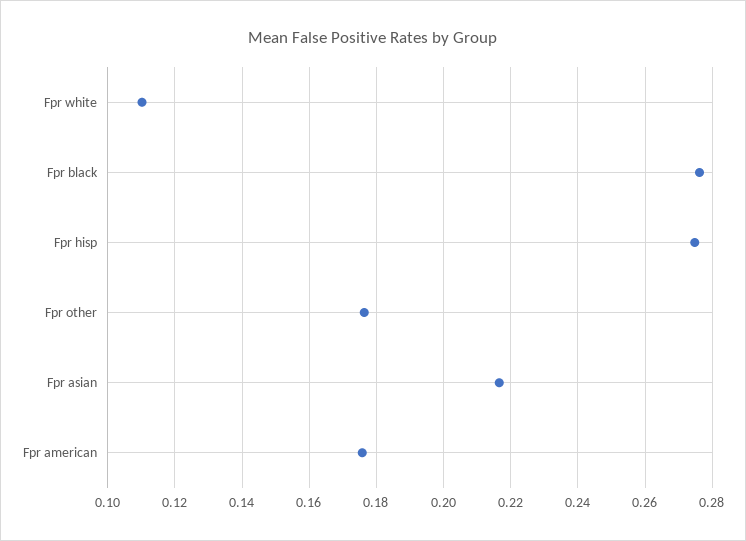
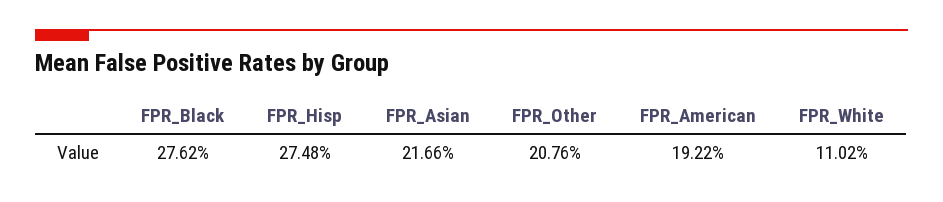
  {
    "Fpr white": 0.1102,
    "Fpr black": 0.2762,
    "Fpr hisp": 0.2748,
-   "Fpr other": 0.176,
+   "Fpr other": 0.2076,
    "Fpr asian": 0.2166,
-   "Fpr american": 0.176
+   "Fpr american": 0.1922
  }

